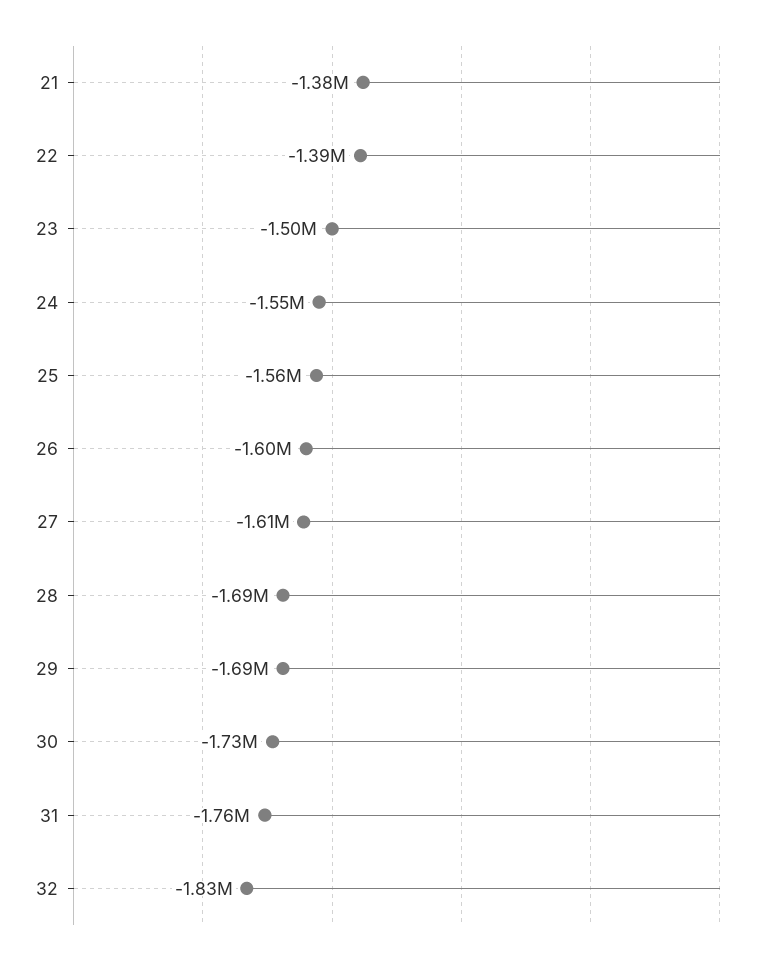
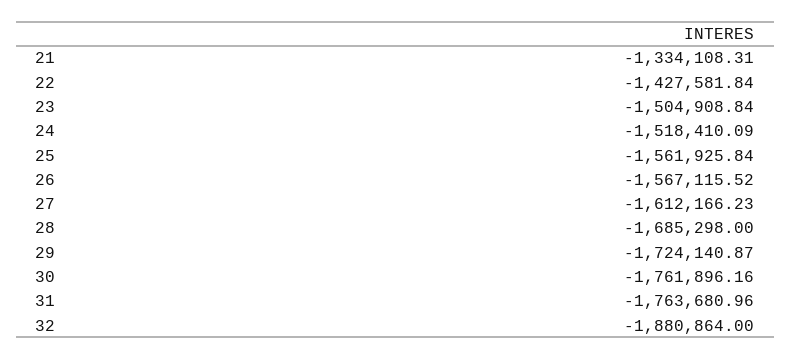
  {
-   "21": -1380000,
+   "21": -1334108.31,
-   "22": -1390000,
+   "22": -1427581.84,
    "23": -1504908.84,
-   "24": -1550000,
+   "24": -1518410.09,
    "25": -1561925.84,
-   "26": -1600000,
+   "26": -1567115.52,
    "27": -1612166.23,
    "28": -1685298,
-   "29": -1690000,
+   "29": -1724140.87,
-   "30": -1730000,
+   "30": -1761896.16,
    "31": -1763680.96,
-   "32": -1830000
+   "32": -1880864
  }

